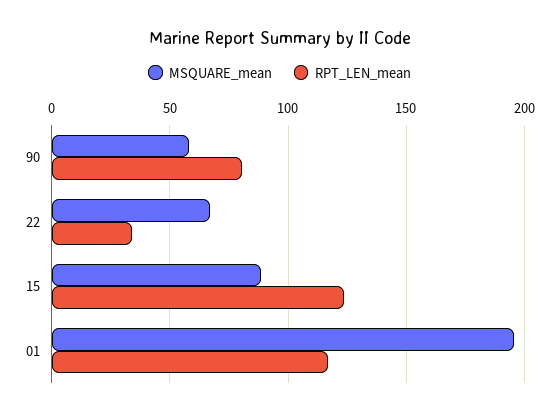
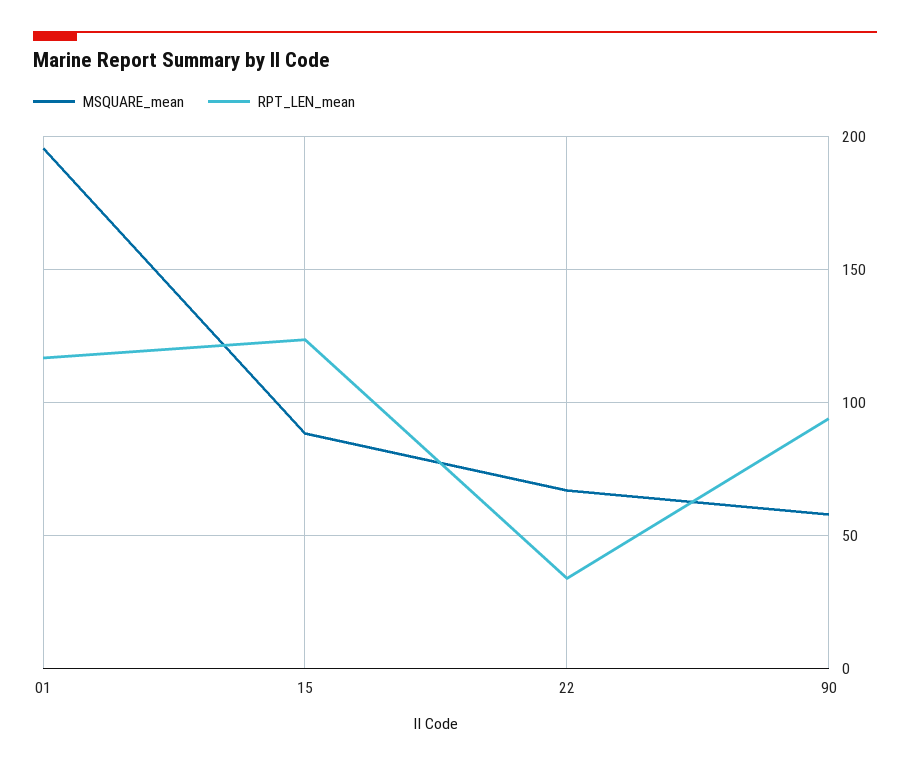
  {
    "MSQUARE_mean": {
      "90": 60,
      "22": 65,
      "15": 90,
      "01": 195
    },
    "RPT_LEN_mean": {
-     "90": 80,
+     "90": 95,
      "22": 35,
      "15": 125,
      "01": 115
    }
  }

